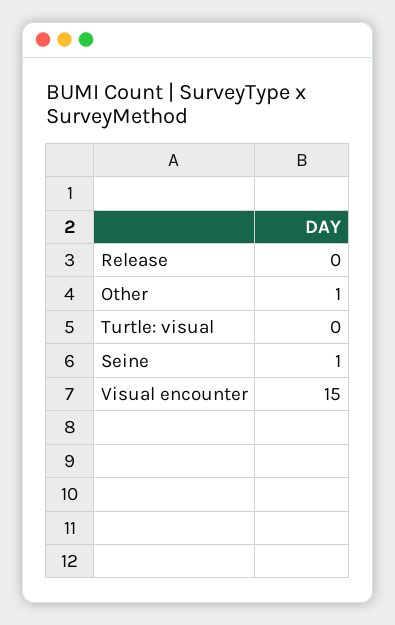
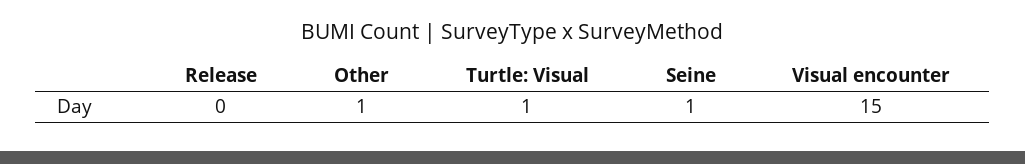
  {
    "Release": 0,
    "Other": 1,
-   "Turtle: visual": 0,
+   "Turtle: visual": 1,
    "Seine": 1,
    "Visual encounter": 15
  }

